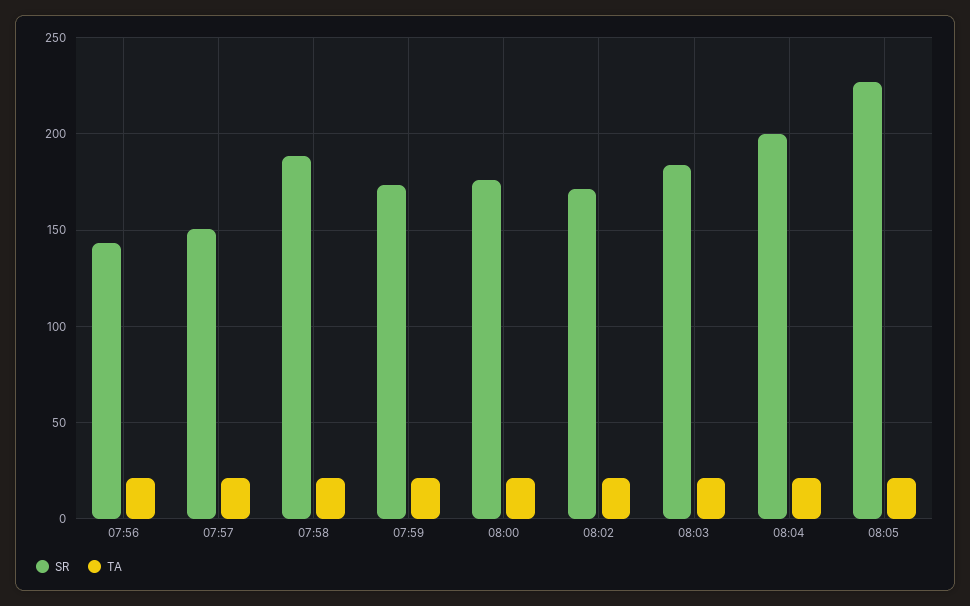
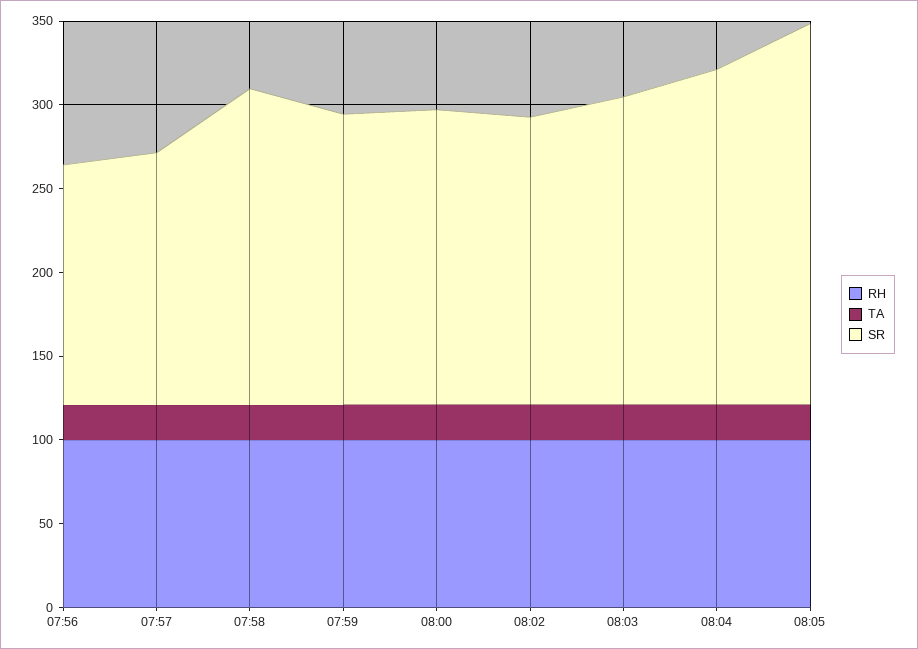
  {
    "SR": {
      "07:56": 145,
      "07:57": 150,
      "07:58": 190,
      "07:59": 175,
      "08:00": 175,
      "08:02": 170,
      "08:03": 185,
      "08:04": 200,
      "08:05": 225
    },
    "TA": {
      "07:56": 20,
      "07:57": 20,
      "07:58": 20,
      "07:59": 20,
      "08:00": 20,
      "08:02": 20,
      "08:03": 20,
      "08:04": 20,
      "08:05": 20
-   }
+   },
+   "RH": {
+     "07:56": 100,
+     "07:57": 100,
+     "07:58": 100,
+     "07:59": 100,
+     "08:00": 100,
+     "08:02": 100,
+     "08:03": 100,
+     "08:04": 100,
+     "08:05": 100
+   }
  }

